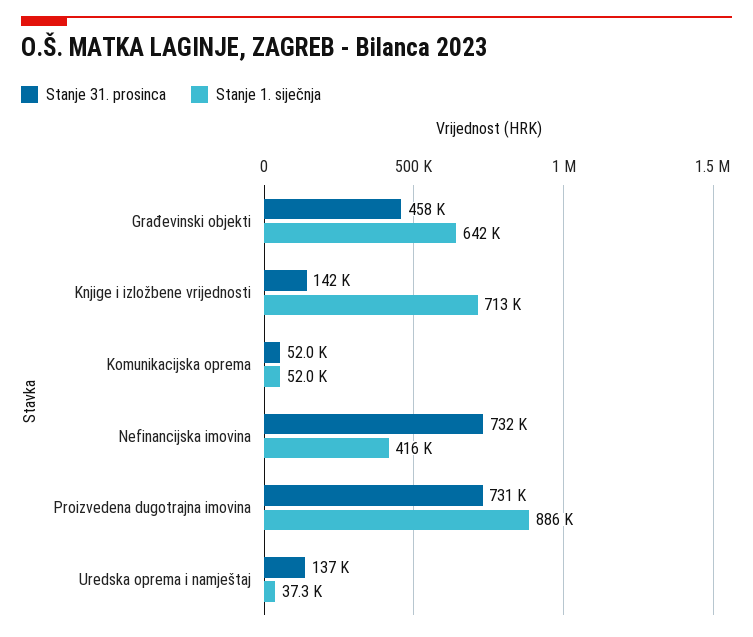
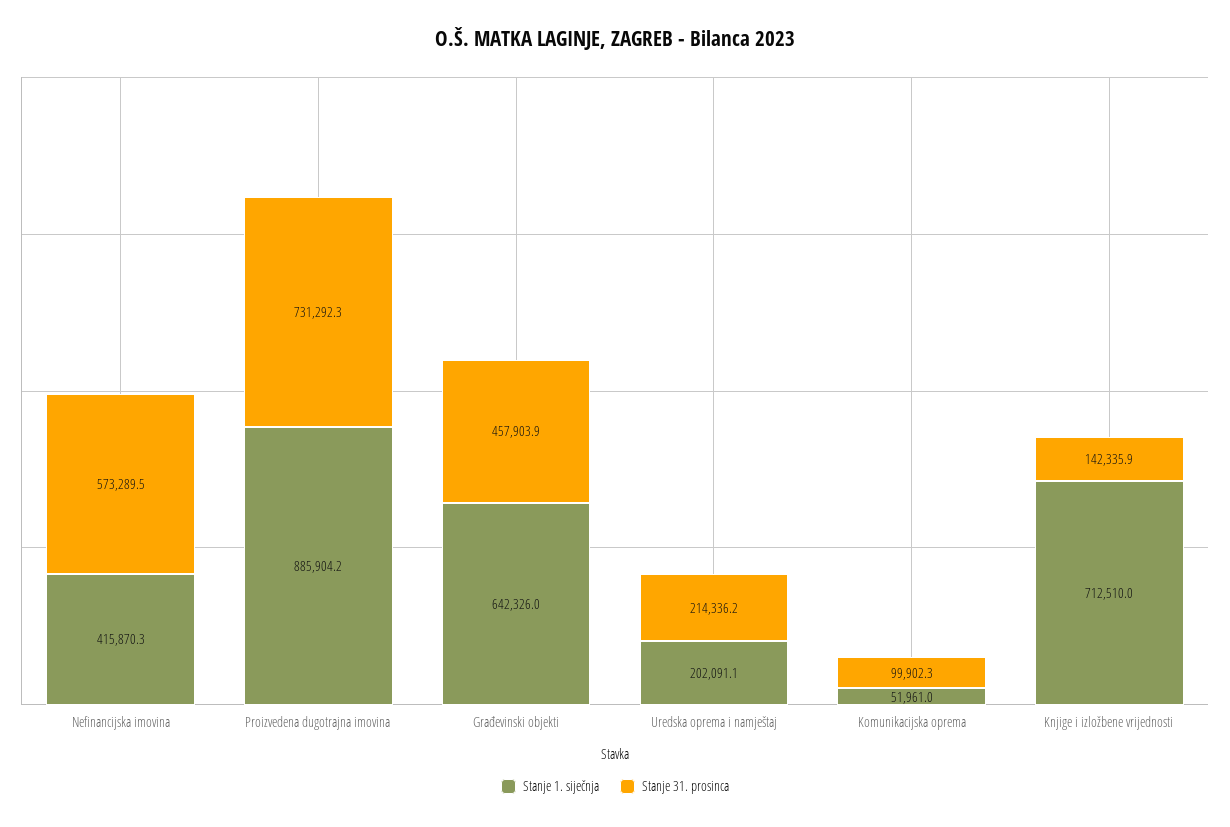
  {
    "Stanje 31. prosinca": {
      "Građevinski objekti": 457903.9,
      "Knjige i izložbene vrijednosti": 142335.9,
-     "Komunikacijska oprema": 52000,
+     "Komunikacijska oprema": 99902.3,
-     "Nefinancijska imovina": 732000,
+     "Nefinancijska imovina": 573289.5,
      "Proizvedena dugotrajna imovina": 731292.3,
-     "Uredska oprema i namještaj": 137000
+     "Uredska oprema i namještaj": 214336.2
    },
    "Stanje 1. siječnja": {
      "Građevinski objekti": 642326,
      "Knjige i izložbene vrijednosti": 712510,
      "Komunikacijska oprema": 51961,
      "Nefinancijska imovina": 415870.3,
      "Proizvedena dugotrajna imovina": 885904.2,
-     "Uredska oprema i namještaj": 37300
+     "Uredska oprema i namještaj": 202091.1
    }
  }

